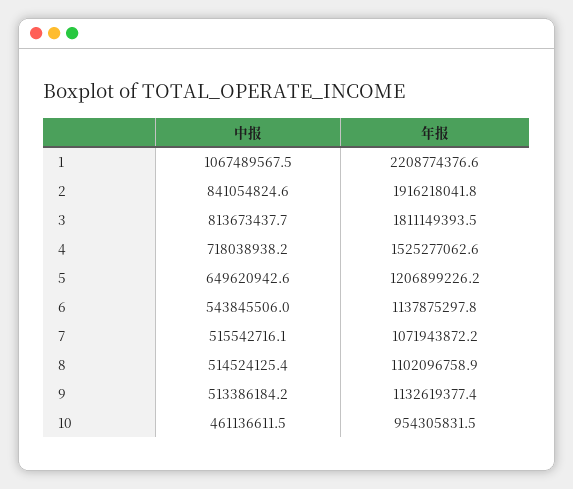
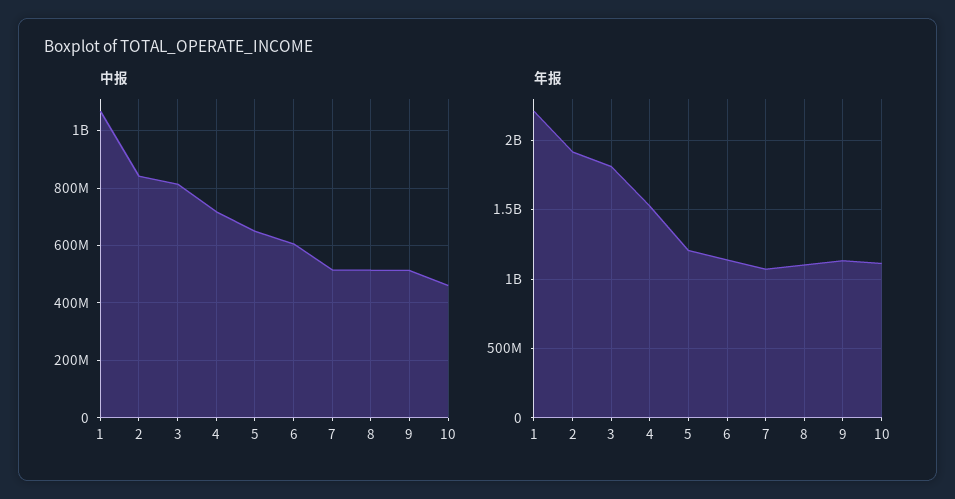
  {
    "中报": {
      "1": 1067489567.5,
      "2": 841054824.6,
      "3": 813673437.7,
      "4": 718038938.2,
      "5": 649620942.6,
-     "6": 543845506,
+     "6": 600000000,
      "7": 515542716.1,
      "8": 514524125.4,
      "9": 513386184.2,
      "10": 461136611.5
    },
    "年报": {
      "1": 2208774376.6,
      "2": 1916218041.8,
      "3": 1811149393.5,
      "4": 1525277062.6,
      "5": 1206899226.2,
      "6": 1137875297.8,
      "7": 1071943872.2,
      "8": 1102096758.9,
      "9": 1132619377.4,
-     "10": 954305831.5
+     "10": 1100000000
    }
  }

